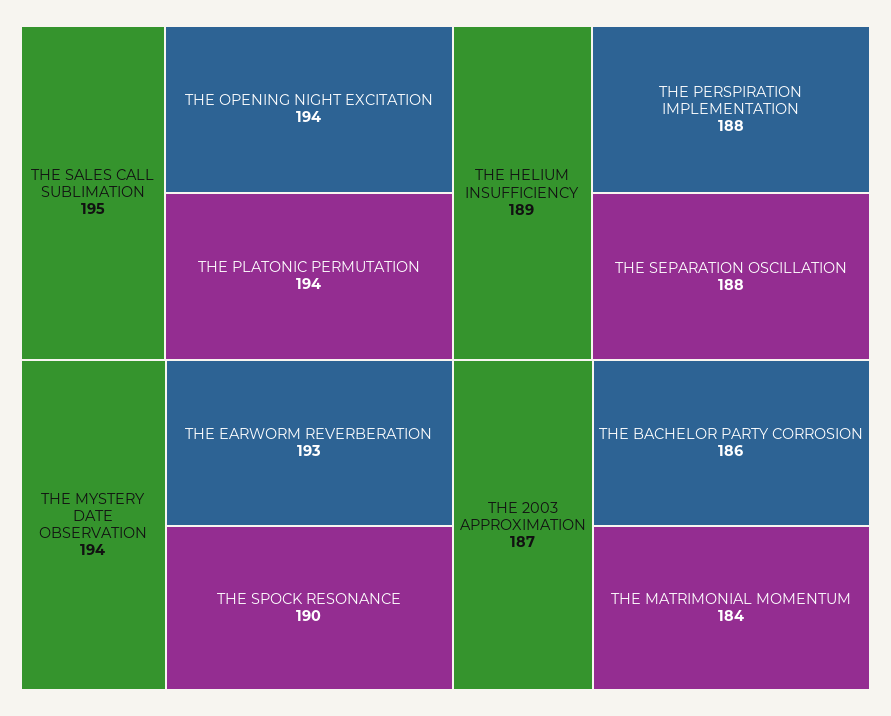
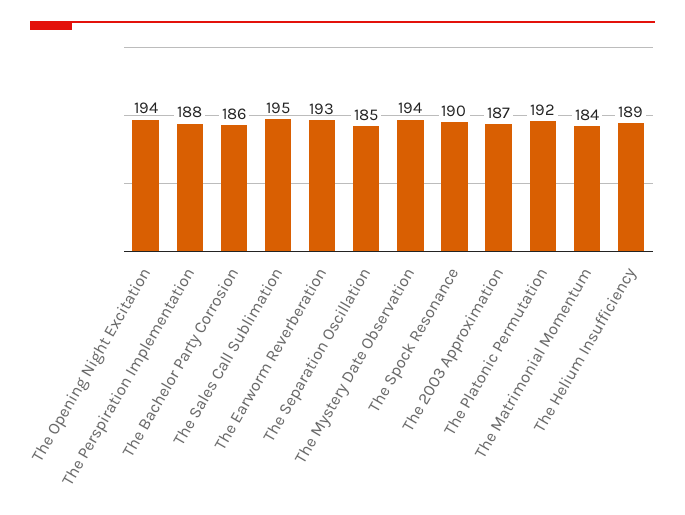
  {
    "THE SALES CALL SUBLIMATION": 195,
    "THE OPENING NIGHT EXCITATION": 194,
-   "THE PLATONIC PERMUTATION": 194,
+   "THE PLATONIC PERMUTATION": 192,
    "THE MYSTERY DATE OBSERVATION": 194,
    "THE EARWORM REVERBERATION": 193,
    "THE SPOCK RESONANCE": 190,
    "THE HELIUM INSUFFICIENCY": 189,
    "THE PERSPIRATION IMPLEMENTATION": 188,
-   "THE SEPARATION OSCILLATION": 188,
+   "THE SEPARATION OSCILLATION": 185,
    "THE 2003 APPROXIMATION": 187,
    "THE BACHELOR PARTY CORROSION": 186,
    "THE MATRIMONIAL MOMENTUM": 184
  }

